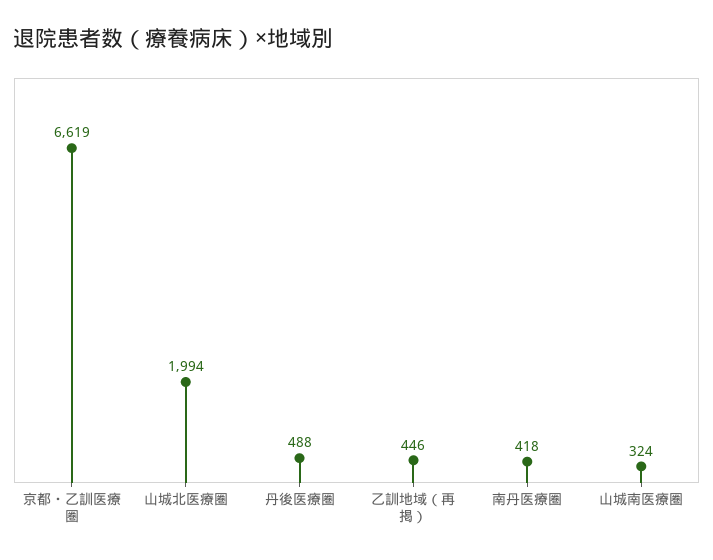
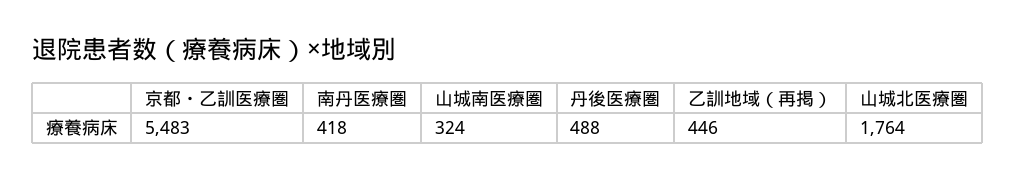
  {
-   "京都・乙訓医療圏": 6619,
+   "京都・乙訓医療圏": 5483,
-   "山城北医療圏": 1994,
+   "山城北医療圏": 1764,
    "丹後医療圏": 488,
    "乙訓地域（再掲）": 446,
    "南丹医療圏": 418,
    "山城南医療圏": 324
  }

